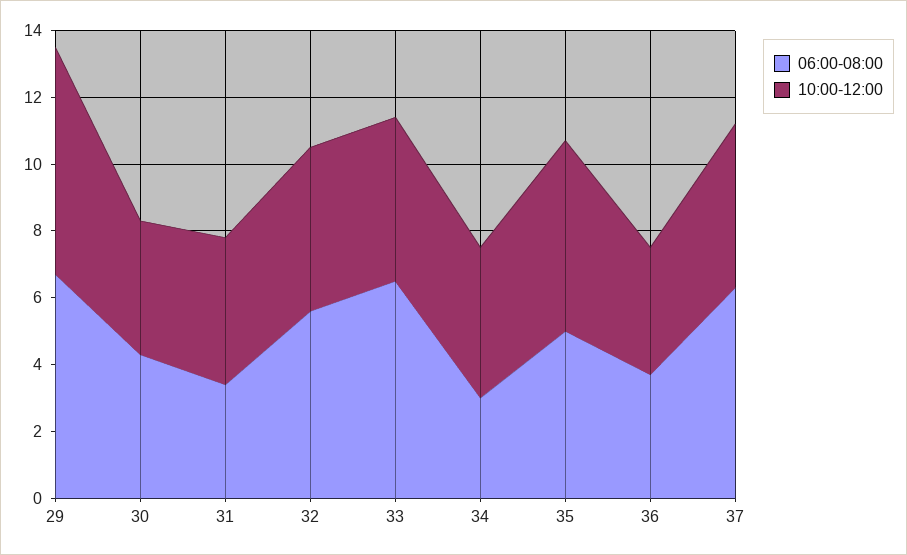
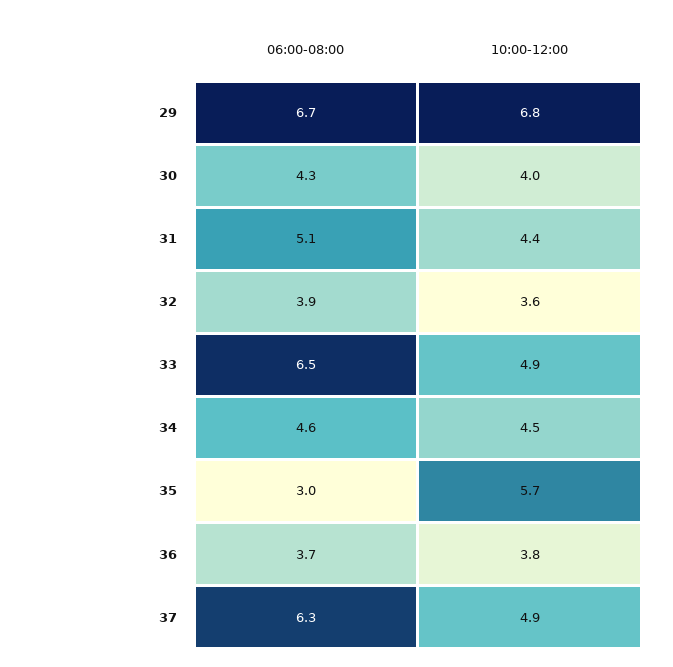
  {
    "06:00-08:00": {
      "29": 6.7,
      "30": 4.3,
-     "31": 3.5,
+     "31": 5.1,
-     "32": 5.5,
+     "32": 3.9,
      "33": 6.5,
-     "34": 3,
+     "34": 4.6,
-     "35": 5,
+     "35": 3,
      "36": 3.7,
      "37": 6.3
    },
    "10:00-12:00": {
      "29": 6.8,
      "30": 4,
      "31": 4.4,
-     "32": 5,
+     "32": 3.6,
      "33": 4.9,
      "34": 4.5,
      "35": 5.7,
      "36": 3.8,
      "37": 4.9
    }
  }

